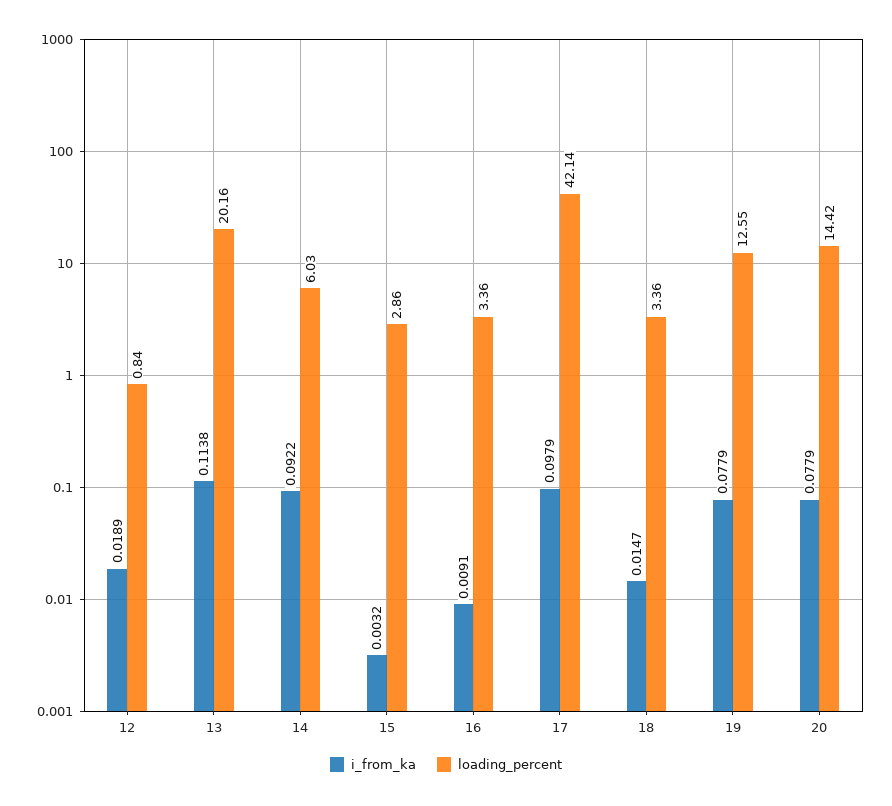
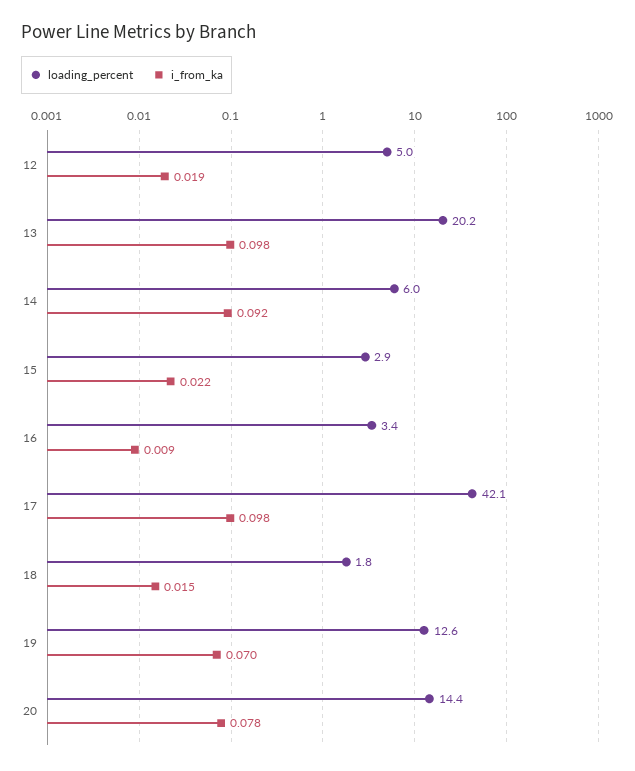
  {
    "i_from_ka": {
      "12": 0.0189,
-     "13": 0.1138,
+     "13": 0.098,
      "14": 0.0922,
-     "15": 0.0032,
+     "15": 0.022,
      "16": 0.0091,
      "17": 0.0979,
      "18": 0.0147,
-     "19": 0.0779,
+     "19": 0.07,
      "20": 0.0779
    },
    "loading_percent": {
-     "12": 0.84,
+     "12": 5,
      "13": 20.16,
      "14": 6.03,
      "15": 2.86,
      "16": 3.36,
      "17": 42.14,
-     "18": 3.36,
+     "18": 1.8,
      "19": 12.55,
      "20": 14.42
    }
  }

